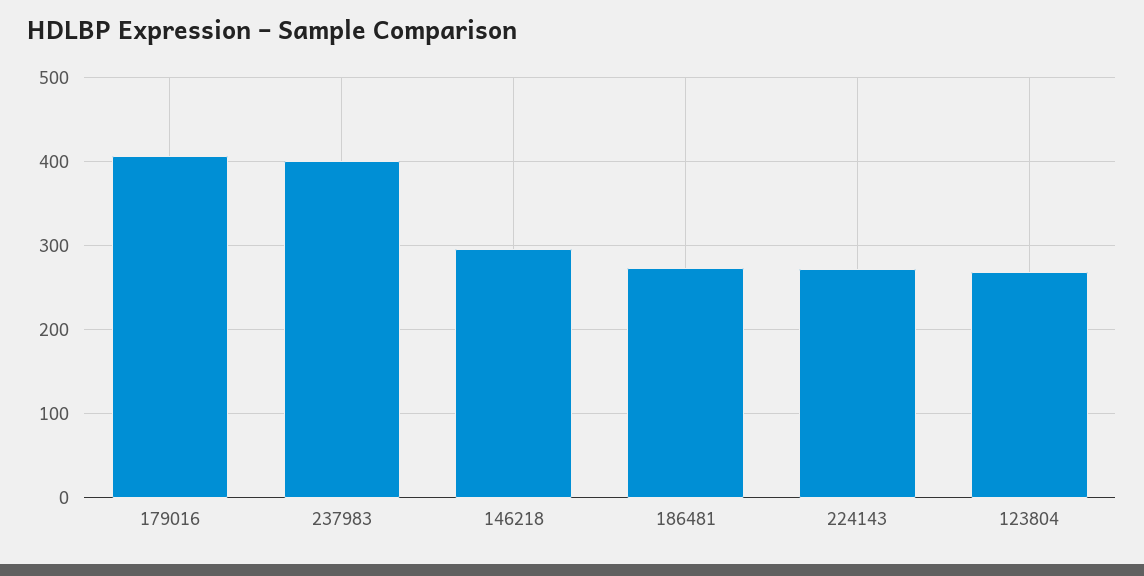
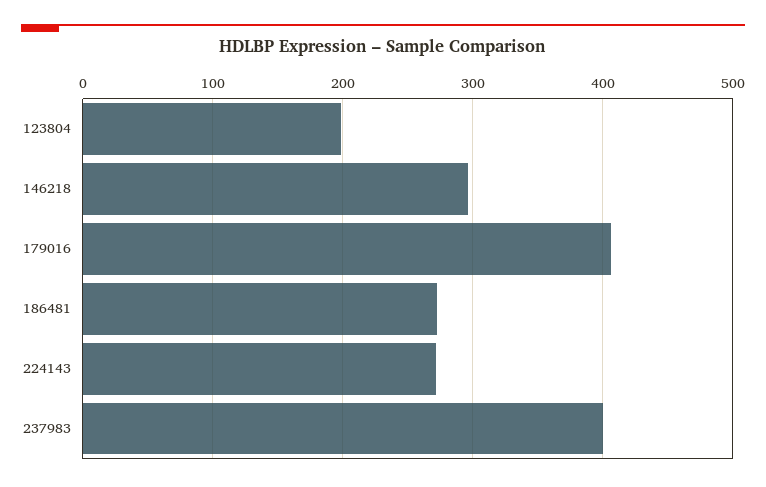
  {
    "179016": 410,
    "237983": 400,
    "146218": 300,
    "186481": 270,
    "224143": 270,
-   "123804": 270
+   "123804": 200
  }

